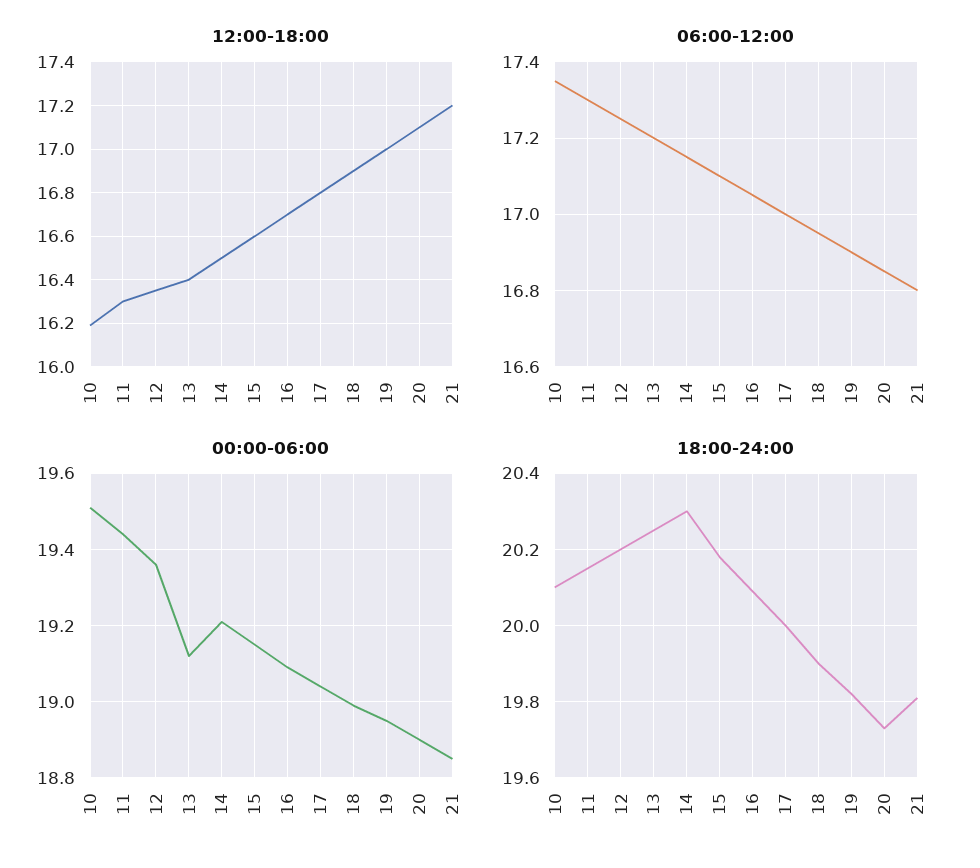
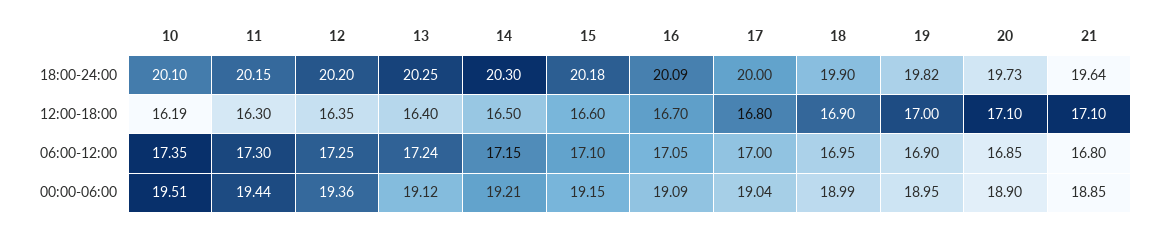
  {
    "12:00-18:00": {
      "10": 16.19,
      "11": 16.3,
      "12": 16.35,
      "13": 16.4,
      "14": 16.5,
      "15": 16.6,
      "16": 16.7,
      "17": 16.8,
      "18": 16.9,
      "19": 17,
      "20": 17.1,
-     "21": 17.2
+     "21": 17.1
    },
    "06:00-12:00": {
      "10": 17.35,
      "11": 17.3,
      "12": 17.25,
-     "13": 17.2,
+     "13": 17.24,
      "14": 17.15,
      "15": 17.1,
      "16": 17.05,
      "17": 17,
      "18": 16.95,
      "19": 16.9,
      "20": 16.85,
      "21": 16.8
    },
    "00:00-06:00": {
      "10": 19.51,
      "11": 19.44,
      "12": 19.36,
      "13": 19.12,
      "14": 19.21,
      "15": 19.15,
      "16": 19.09,
      "17": 19.04,
      "18": 18.99,
      "19": 18.95,
      "20": 18.9,
      "21": 18.85
    },
    "18:00-24:00": {
      "10": 20.1,
      "11": 20.15,
      "12": 20.2,
      "13": 20.25,
      "14": 20.3,
      "15": 20.18,
      "16": 20.09,
      "17": 20,
      "18": 19.9,
      "19": 19.82,
      "20": 19.73,
-     "21": 19.8
+     "21": 19.64
    }
  }

